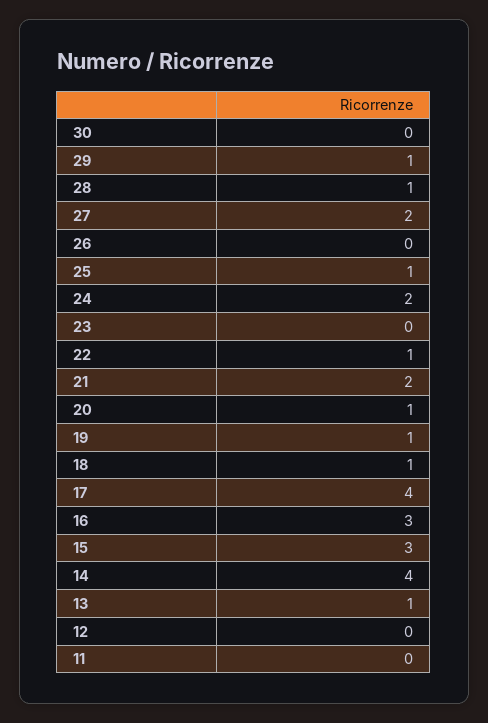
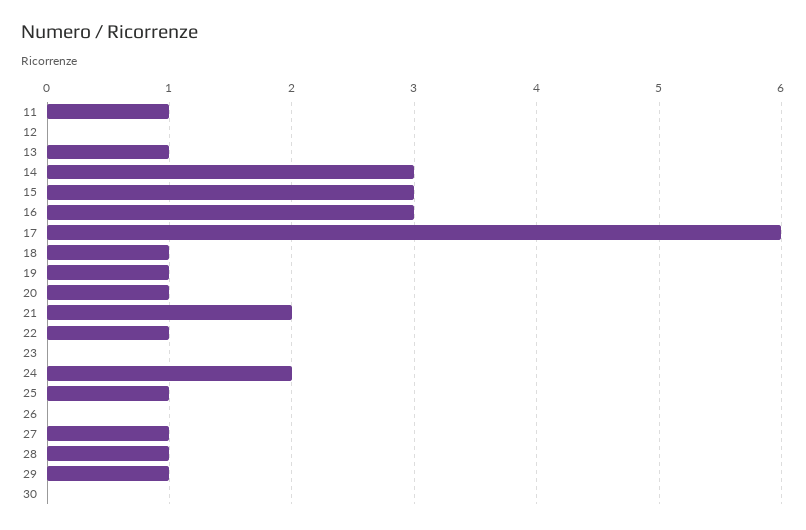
  {
    "30": 0,
    "29": 1,
    "28": 1,
-   "27": 2,
+   "27": 1,
    "26": 0,
    "25": 1,
    "24": 2,
    "23": 0,
    "22": 1,
    "21": 2,
    "20": 1,
    "19": 1,
    "18": 1,
-   "17": 4,
+   "17": 6,
    "16": 3,
    "15": 3,
-   "14": 4,
+   "14": 3,
    "13": 1,
    "12": 0,
-   "11": 0
+   "11": 1
  }

